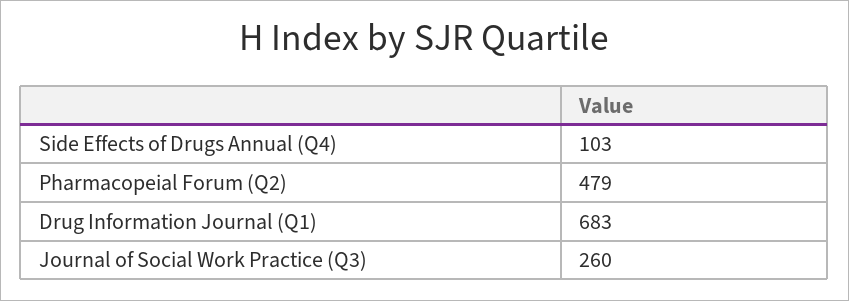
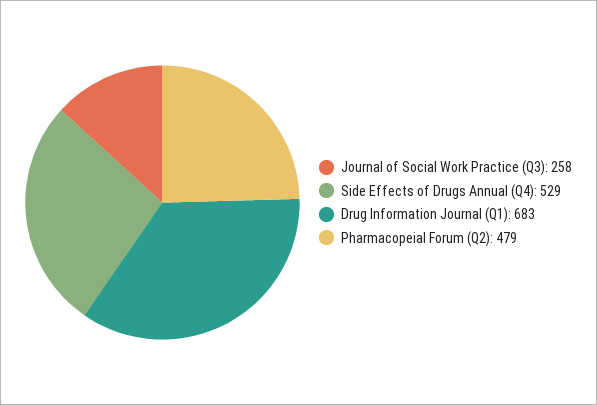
  {
-   "Side Effects of Drugs Annual (Q4)": 103,
+   "Side Effects of Drugs Annual (Q4)": 529,
    "Pharmacopeial Forum (Q2)": 479,
    "Drug Information Journal (Q1)": 683,
-   "Journal of Social Work Practice (Q3)": 260
+   "Journal of Social Work Practice (Q3)": 258
  }

